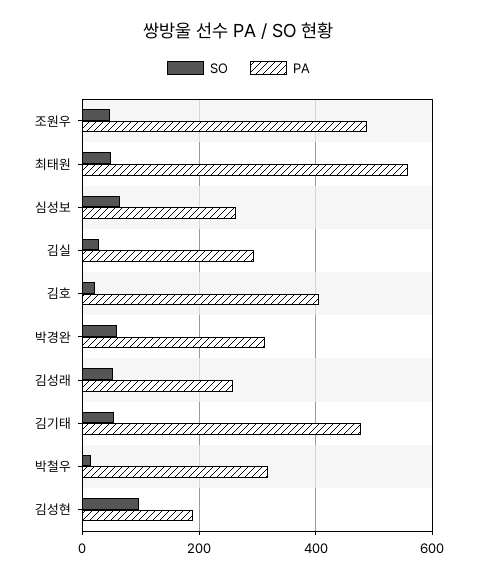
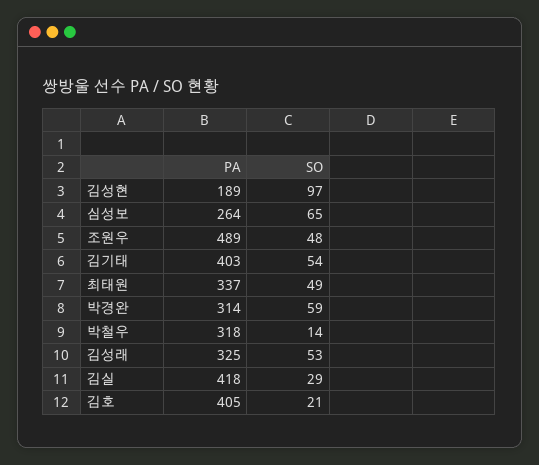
  {
    "SO": {
      "조원우": 48,
      "최태원": 49,
      "심성보": 65,
      "김실": 29,
      "김호": 21,
      "박경완": 59,
      "김성래": 53,
      "김기태": 54,
      "박철우": 14,
      "김성현": 97
    },
    "PA": {
      "조원우": 489,
-     "최태원": 560,
+     "최태원": 337,
      "심성보": 264,
-     "김실": 300,
+     "김실": 418,
      "김호": 405,
      "박경완": 314,
-     "김성래": 260,
+     "김성래": 325,
-     "김기태": 480,
+     "김기태": 403,
      "박철우": 318,
      "김성현": 189
    }
  }

